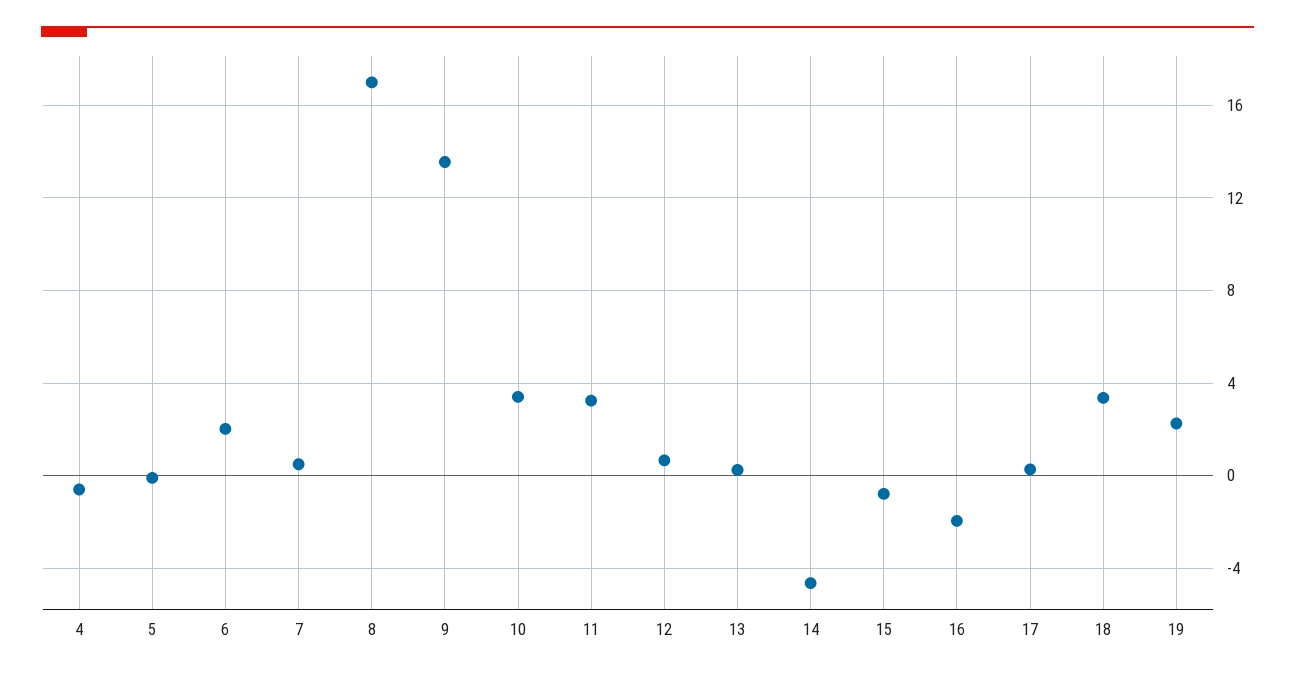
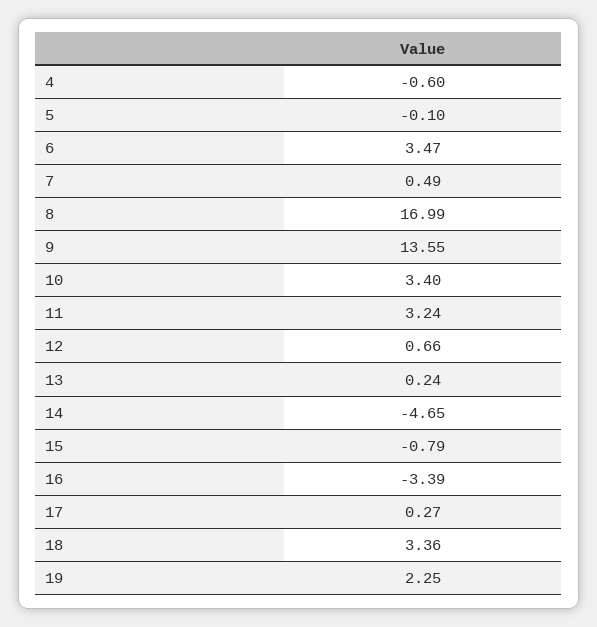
  {
    "4": -0.6,
    "5": -0.1,
-   "6": 2,
+   "6": 3.47,
    "7": 0.49,
    "8": 16.99,
    "9": 13.55,
    "10": 3.4,
    "11": 3.24,
    "12": 0.66,
    "13": 0.24,
    "14": -4.65,
    "15": -0.79,
-   "16": -2,
+   "16": -3.39,
    "17": 0.27,
    "18": 3.36,
    "19": 2.25
  }

